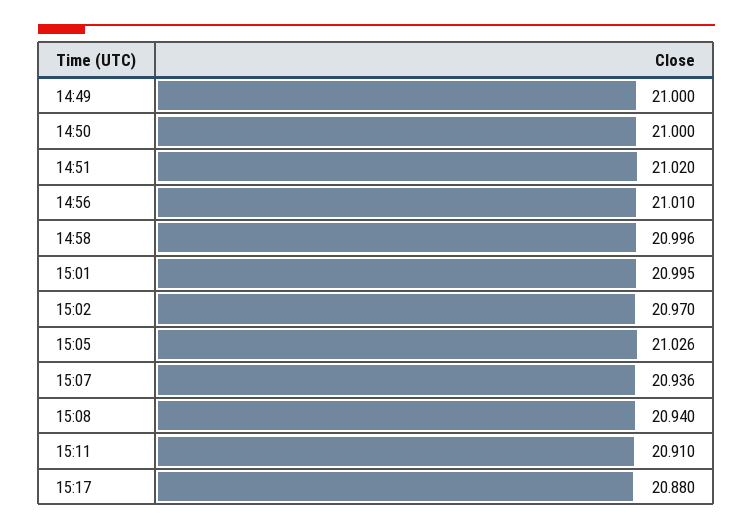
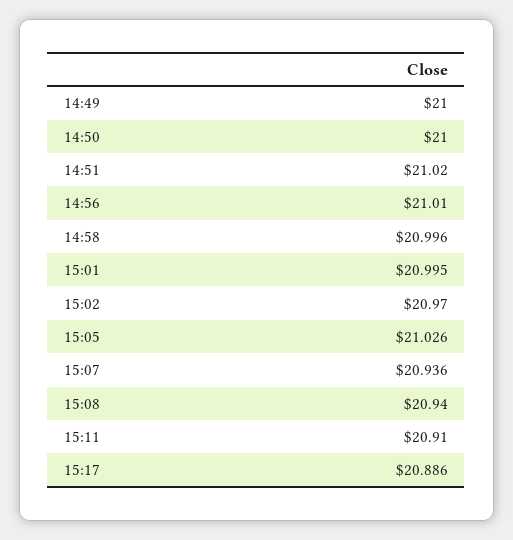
  {
    "14:49": 21,
    "14:50": 21,
    "14:51": 21.02,
    "14:56": 21.01,
    "14:58": 20.996,
    "15:01": 20.995,
    "15:02": 20.97,
    "15:05": 21.026,
    "15:07": 20.936,
    "15:08": 20.94,
    "15:11": 20.91,
-   "15:17": 20.88
+   "15:17": 20.886
  }

